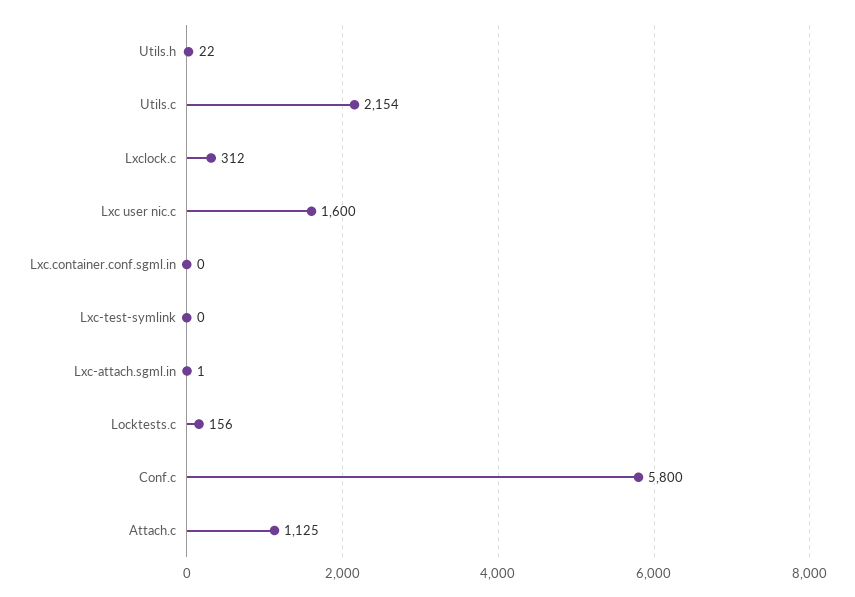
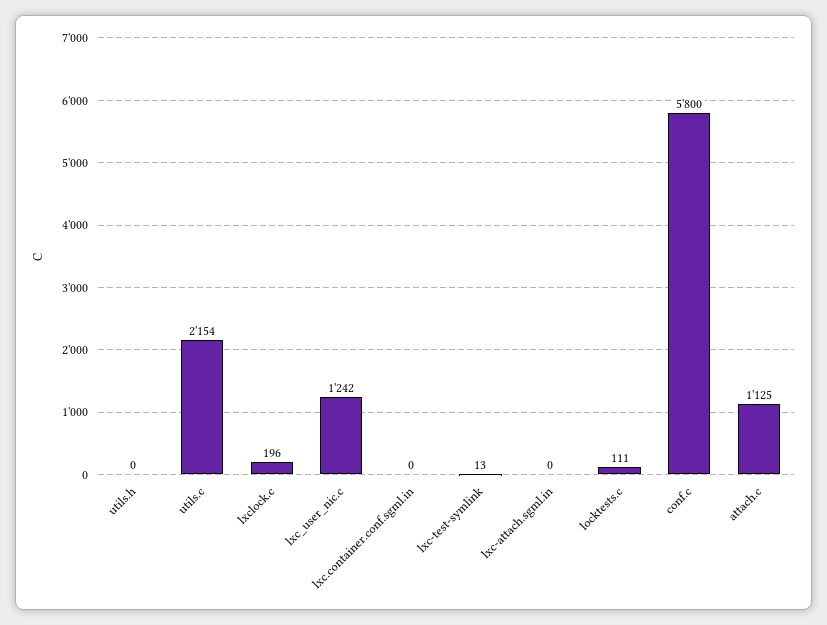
  {
-   "Utils.h": 22,
+   "Utils.h": 0,
    "Utils.c": 2154,
-   "Lxclock.c": 312,
+   "Lxclock.c": 196,
-   "Lxc user nic.c": 1600,
+   "Lxc user nic.c": 1242,
    "Lxc.container.conf.sgml.in": 0,
-   "Lxc-test-symlink": 0,
+   "Lxc-test-symlink": 13,
-   "Lxc-attach.sgml.in": 1,
+   "Lxc-attach.sgml.in": 0,
-   "Locktests.c": 156,
+   "Locktests.c": 111,
    "Conf.c": 5800,
    "Attach.c": 1125
  }

